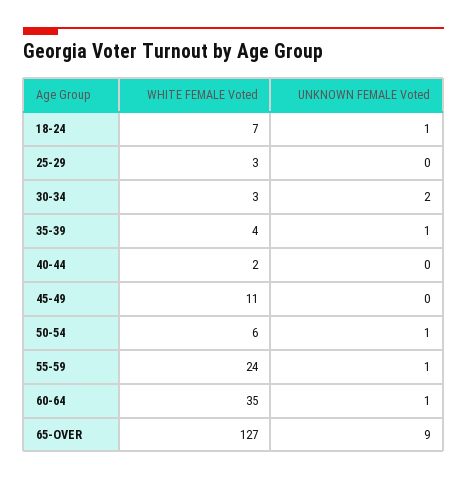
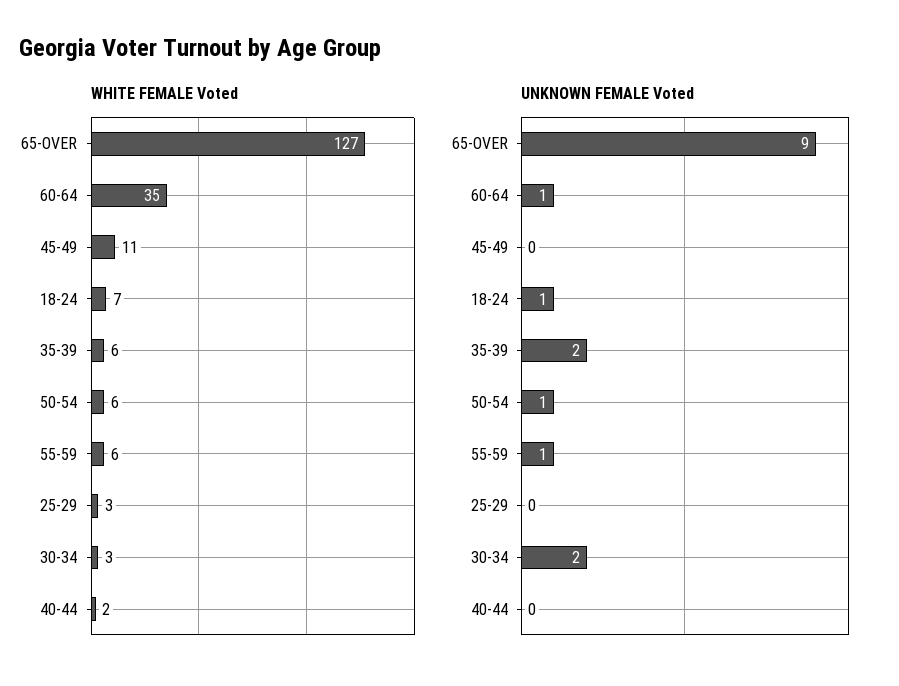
  {
    "WHITE FEMALE Voted": {
      "18-24": 7,
      "25-29": 3,
      "30-34": 3,
-     "35-39": 4,
+     "35-39": 6,
      "40-44": 2,
      "45-49": 11,
      "50-54": 6,
-     "55-59": 24,
+     "55-59": 6,
      "60-64": 35,
      "65-OVER": 127
    },
    "UNKNOWN FEMALE Voted": {
      "18-24": 1,
      "25-29": 0,
      "30-34": 2,
-     "35-39": 1,
+     "35-39": 2,
      "40-44": 0,
      "45-49": 0,
      "50-54": 1,
      "55-59": 1,
      "60-64": 1,
      "65-OVER": 9
    }
  }

